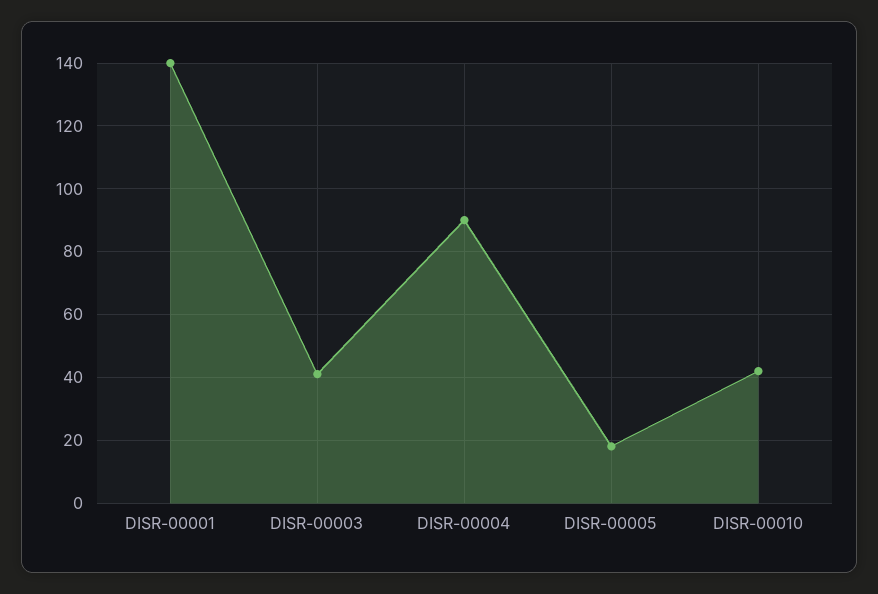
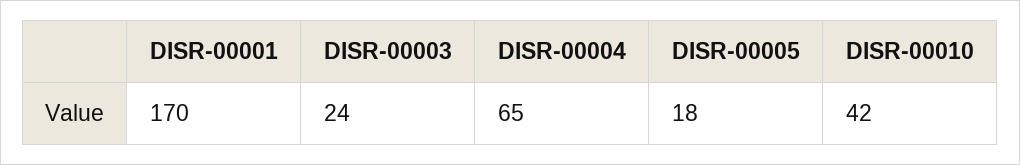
  {
-   "DISR-00001": 140,
+   "DISR-00001": 170,
-   "DISR-00003": 40,
+   "DISR-00003": 24,
-   "DISR-00004": 90,
+   "DISR-00004": 65,
    "DISR-00005": 18,
    "DISR-00010": 42
  }

